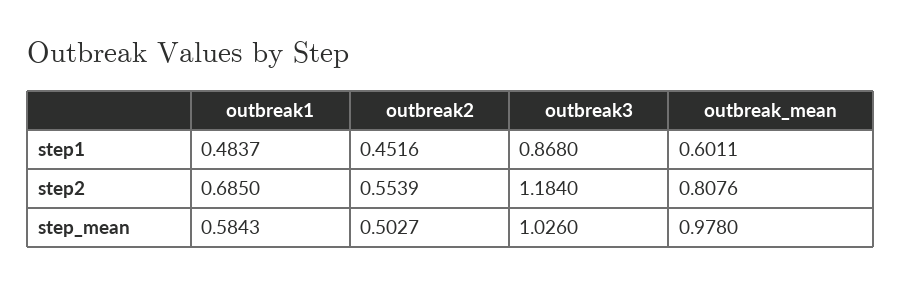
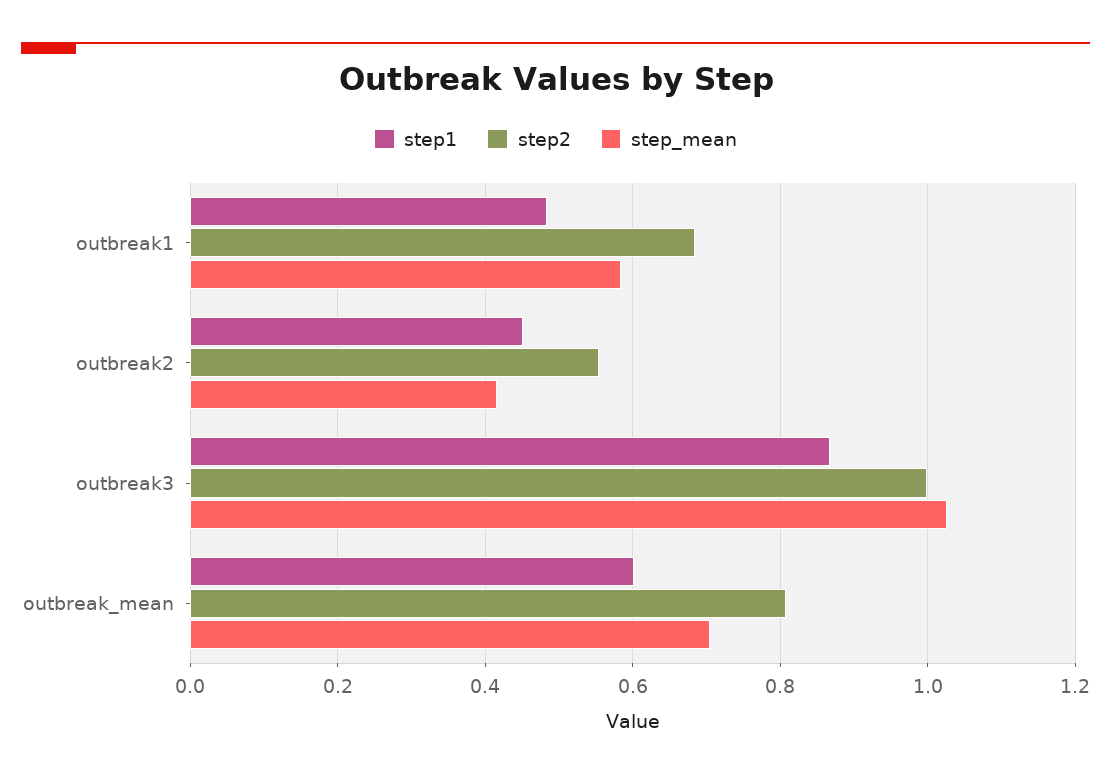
  {
    "step1": {
      "outbreak1": 0.4837,
      "outbreak2": 0.4516,
      "outbreak3": 0.868,
      "outbreak_mean": 0.6011
    },
    "step2": {
      "outbreak1": 0.685,
      "outbreak2": 0.5539,
-     "outbreak3": 1.184,
+     "outbreak3": 1,
      "outbreak_mean": 0.8076
    },
    "step_mean": {
      "outbreak1": 0.5843,
-     "outbreak2": 0.5027,
+     "outbreak2": 0.42,
      "outbreak3": 1.026,
-     "outbreak_mean": 0.978
+     "outbreak_mean": 0.7
    }
  }

